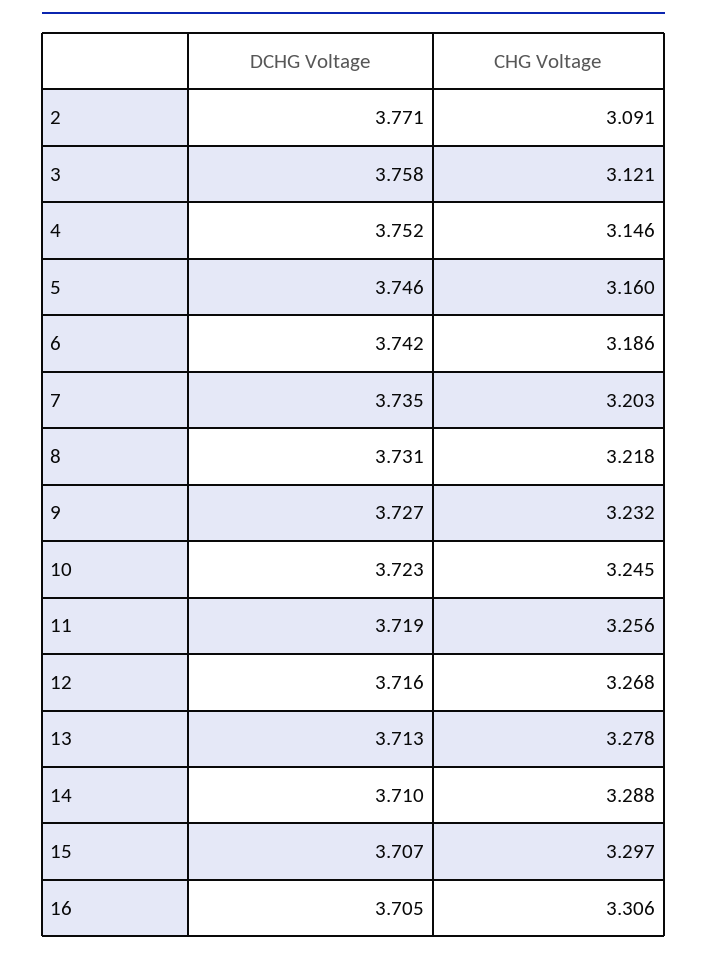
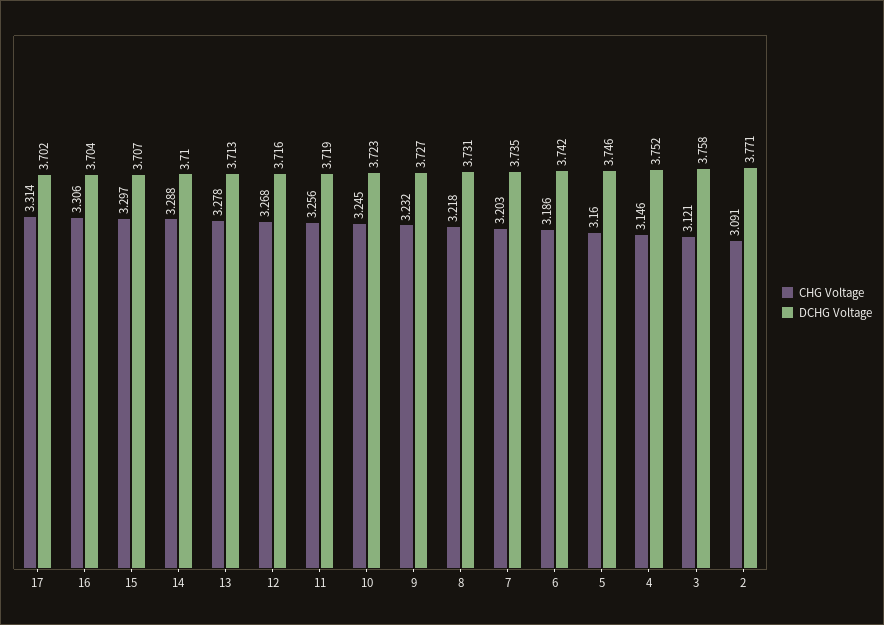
  {
    "DCHG Voltage": {
      "2": 3.771,
      "3": 3.758,
      "4": 3.752,
      "5": 3.746,
      "6": 3.742,
      "7": 3.735,
      "8": 3.731,
      "9": 3.727,
      "10": 3.723,
      "11": 3.719,
      "12": 3.716,
      "13": 3.713,
      "14": 3.71,
      "15": 3.707,
-     "16": 3.705
+     "16": 3.704,
+     "17": 3.702
    },
    "CHG Voltage": {
      "2": 3.091,
      "3": 3.121,
      "4": 3.146,
      "5": 3.16,
      "6": 3.186,
      "7": 3.203,
      "8": 3.218,
      "9": 3.232,
      "10": 3.245,
      "11": 3.256,
      "12": 3.268,
      "13": 3.278,
      "14": 3.288,
      "15": 3.297,
-     "16": 3.306
+     "16": 3.306,
+     "17": 3.314
    }
  }

